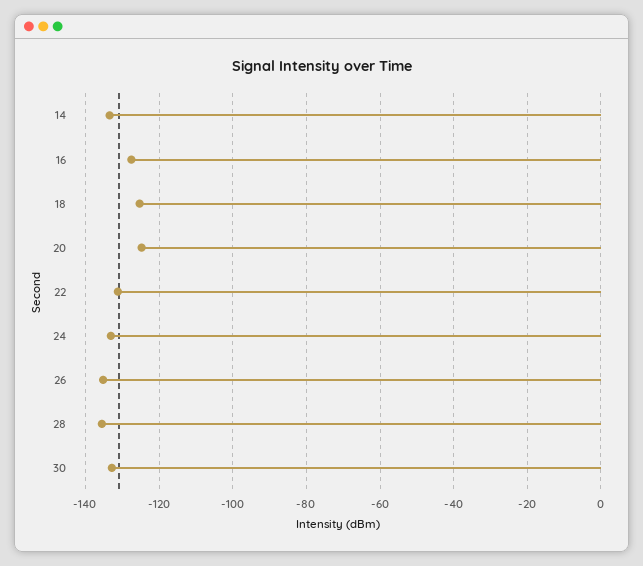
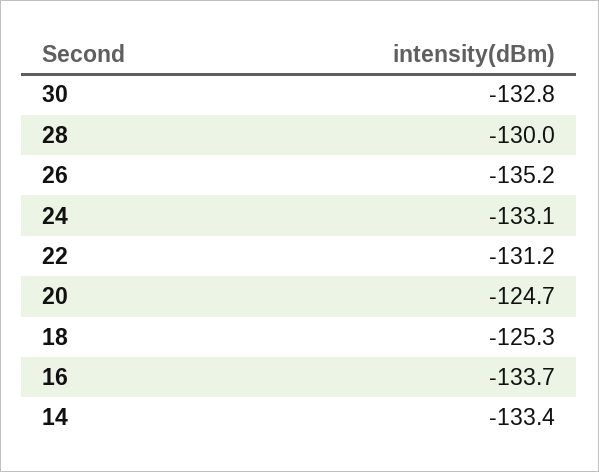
  {
    "14": -133.4,
-   "16": -128,
+   "16": -133.7,
    "18": -125.3,
    "20": -124.7,
    "22": -131.2,
    "24": -133.1,
    "26": -135.2,
-   "28": -136,
+   "28": -130,
    "30": -132.8
  }

